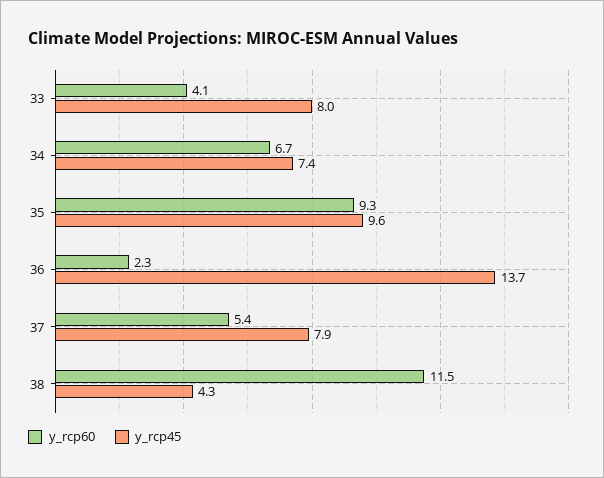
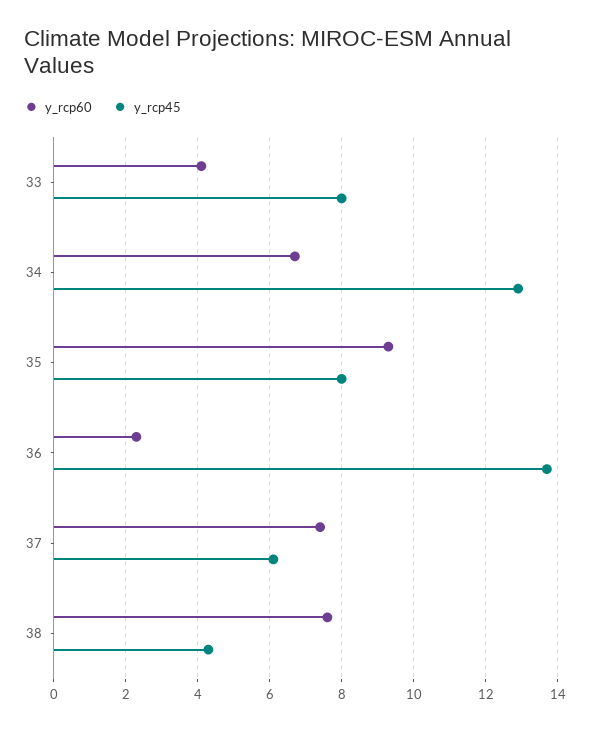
  {
    "y_rcp60": {
      "33": 4.1,
      "34": 6.7,
      "35": 9.3,
      "36": 2.3,
-     "37": 5.4,
+     "37": 7.5,
-     "38": 11.5
+     "38": 7.5
    },
    "y_rcp45": {
      "33": 8,
-     "34": 7.4,
+     "34": 13,
-     "35": 9.6,
+     "35": 8,
      "36": 13.7,
-     "37": 7.9,
+     "37": 6,
      "38": 4.3
    }
  }

